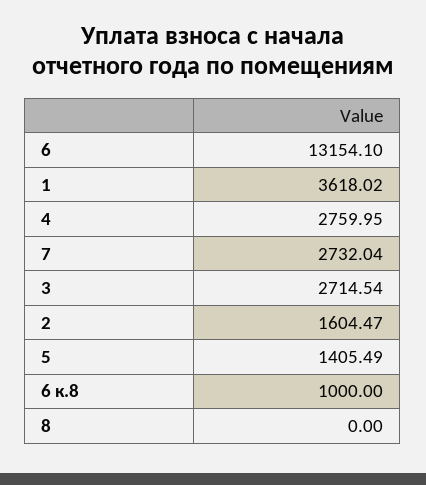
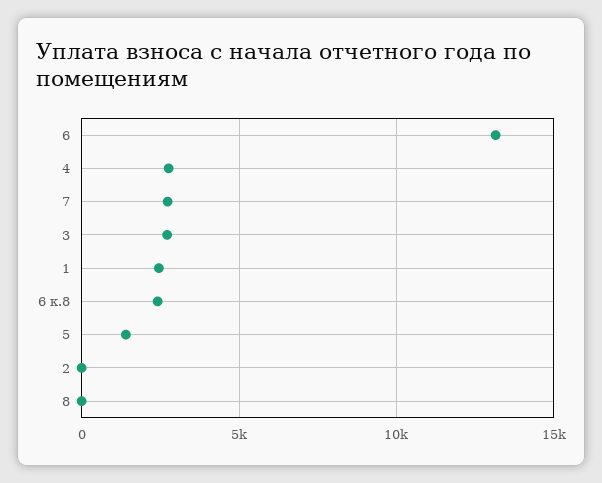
  {
    "6": 13154.1,
-   "1": 3618.02,
+   "1": 2500,
    "4": 2759.95,
    "7": 2732.04,
    "3": 2714.54,
-   "2": 1604.47,
+   "2": 0,
    "5": 1405.49,
-   "6 к.8": 1000,
+   "6 к.8": 2500,
    "8": 0
  }

